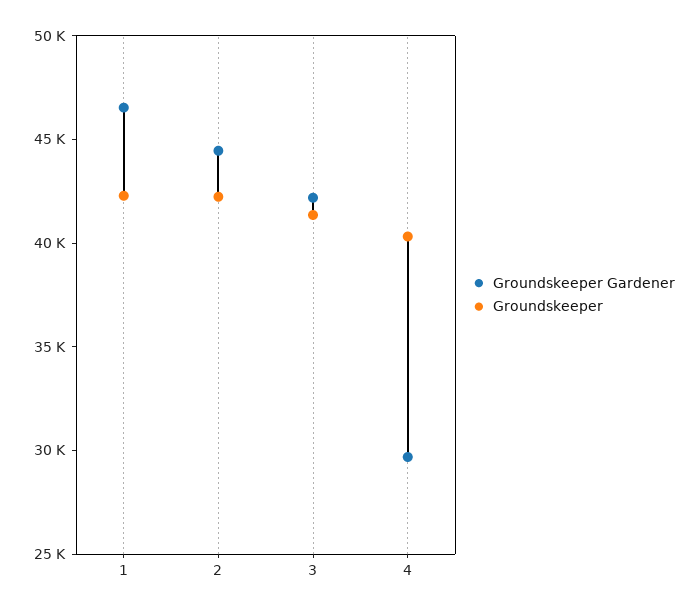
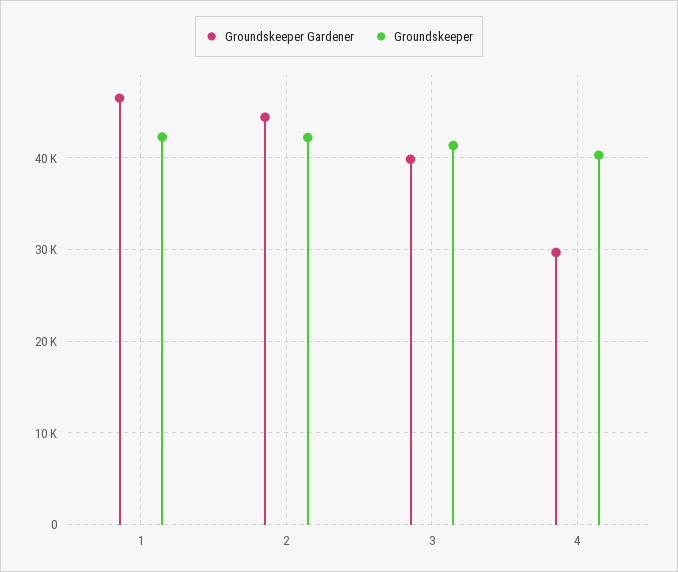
  {
    "Groundskeeper Gardener": {
      "1": 47000,
      "2": 44000,
-     "3": 42000,
+     "3": 40000,
      "4": 30000
    },
    "Groundskeeper": {
      "1": 42000,
      "2": 42000,
      "3": 41000,
      "4": 40000
    }
  }

